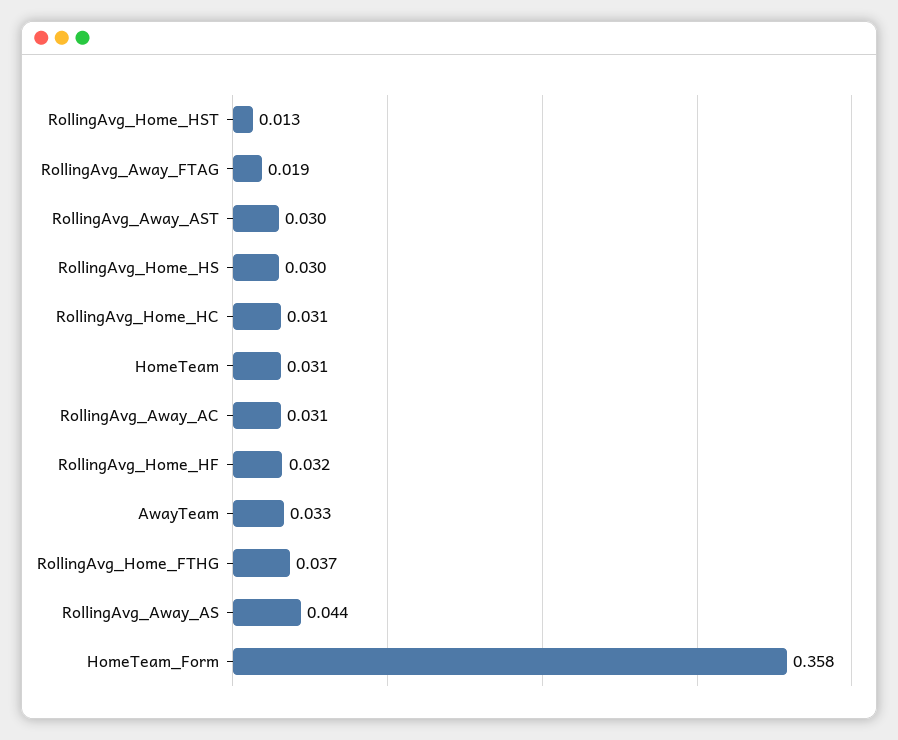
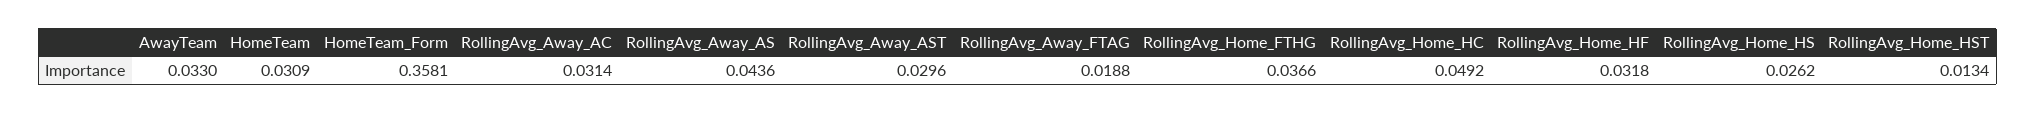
  {
    "RollingAvg_Home_HST": 0.0134,
    "RollingAvg_Away_FTAG": 0.0188,
    "RollingAvg_Away_AST": 0.0296,
-   "RollingAvg_Home_HS": 0.03,
+   "RollingAvg_Home_HS": 0.0262,
-   "RollingAvg_Home_HC": 0.031,
+   "RollingAvg_Home_HC": 0.0492,
    "HomeTeam": 0.0309,
    "RollingAvg_Away_AC": 0.0314,
    "RollingAvg_Home_HF": 0.0318,
    "AwayTeam": 0.033,
    "RollingAvg_Home_FTHG": 0.0366,
    "RollingAvg_Away_AS": 0.0436,
    "HomeTeam_Form": 0.3581
  }

